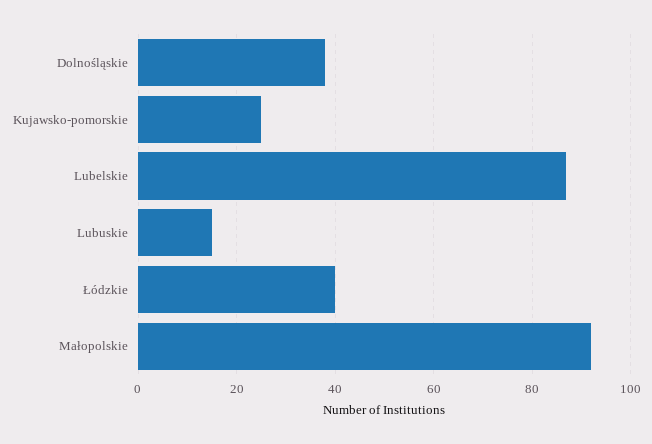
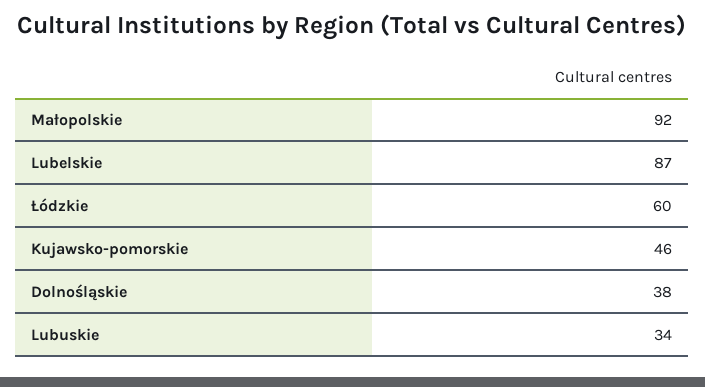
  {
    "Dolnośląskie": 38,
-   "Kujawsko-pomorskie": 25,
+   "Kujawsko-pomorskie": 46,
    "Lubelskie": 87,
-   "Lubuskie": 15,
+   "Lubuskie": 34,
-   "Łódzkie": 40,
+   "Łódzkie": 60,
    "Małopolskie": 92
  }

